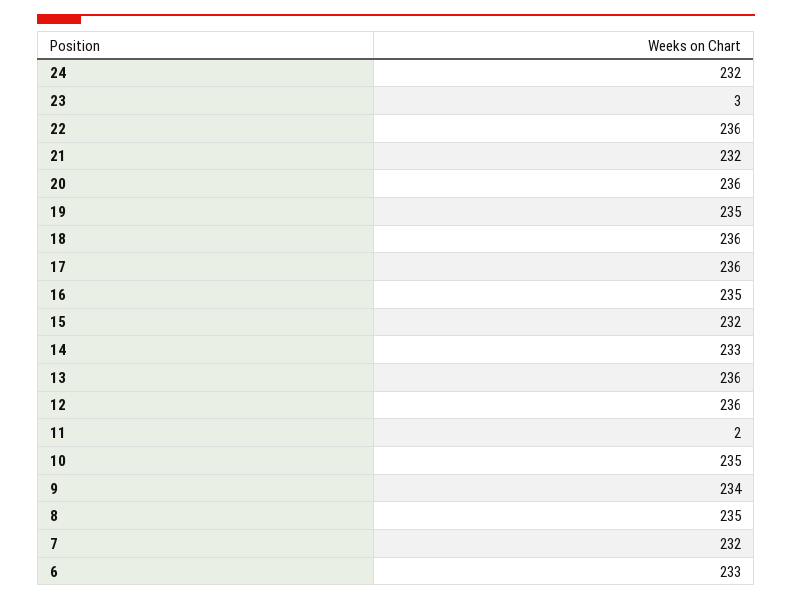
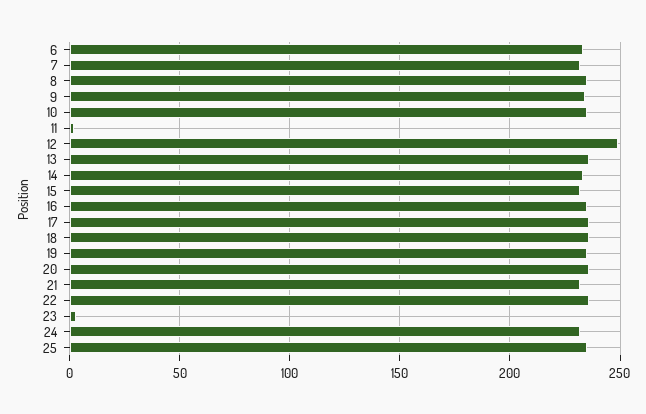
  {
    "24": 232,
    "23": 3,
    "22": 236,
    "21": 232,
    "20": 236,
    "19": 235,
    "18": 236,
    "17": 236,
    "16": 235,
    "15": 232,
    "14": 233,
    "13": 236,
-   "12": 236,
+   "12": 250,
    "11": 2,
    "10": 235,
    "9": 234,
    "8": 235,
    "7": 232,
-   "6": 233
+   "6": 233,
+   "25": 235
  }

